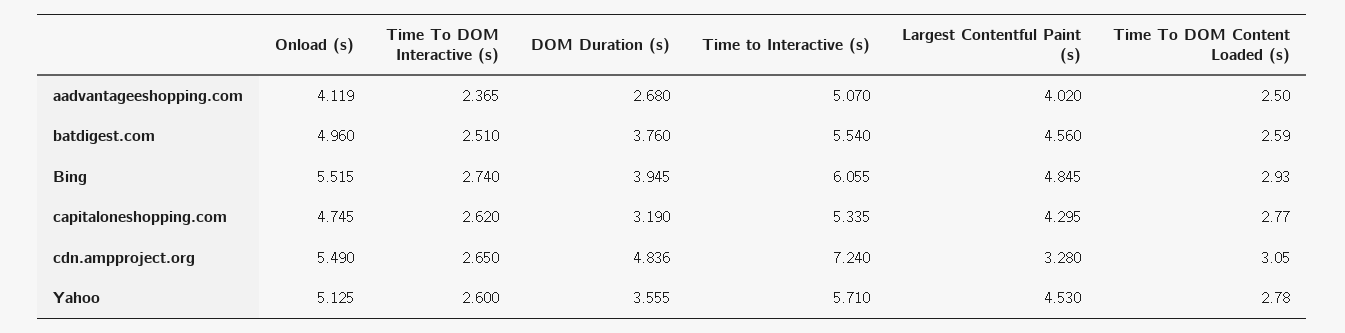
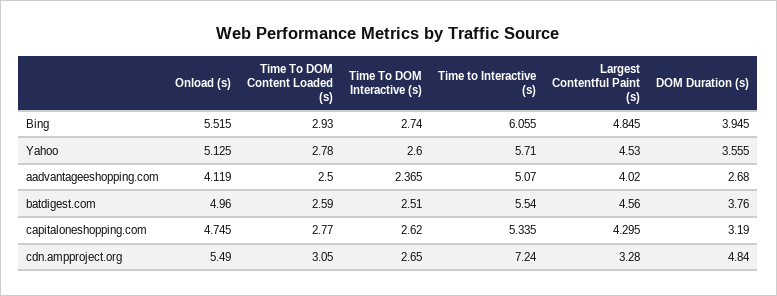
  {
    "Onload (s)": {
      "aadvantageeshopping.com": 4.119,
      "batdigest.com": 4.96,
      "Bing": 5.515,
      "capitaloneshopping.com": 4.745,
      "cdn.ampproject.org": 5.49,
      "Yahoo": 5.125
    },
    "Time To DOM Interactive (s)": {
      "aadvantageeshopping.com": 2.365,
      "batdigest.com": 2.51,
      "Bing": 2.74,
      "capitaloneshopping.com": 2.62,
      "cdn.ampproject.org": 2.65,
      "Yahoo": 2.6
    },
    "DOM Duration (s)": {
      "aadvantageeshopping.com": 2.68,
      "batdigest.com": 3.76,
      "Bing": 3.945,
      "capitaloneshopping.com": 3.19,
-     "cdn.ampproject.org": 4.836,
+     "cdn.ampproject.org": 4.84,
      "Yahoo": 3.555
    },
    "Time to Interactive (s)": {
      "aadvantageeshopping.com": 5.07,
      "batdigest.com": 5.54,
      "Bing": 6.055,
      "capitaloneshopping.com": 5.335,
      "cdn.ampproject.org": 7.24,
      "Yahoo": 5.71
    },
    "Largest Contentful Paint (s)": {
      "aadvantageeshopping.com": 4.02,
      "batdigest.com": 4.56,
      "Bing": 4.845,
      "capitaloneshopping.com": 4.295,
      "cdn.ampproject.org": 3.28,
      "Yahoo": 4.53
    },
    "Time To DOM Content Loaded (s)": {
      "aadvantageeshopping.com": 2.5,
      "batdigest.com": 2.59,
      "Bing": 2.93,
      "capitaloneshopping.com": 2.77,
      "cdn.ampproject.org": 3.05,
      "Yahoo": 2.78
    }
  }

